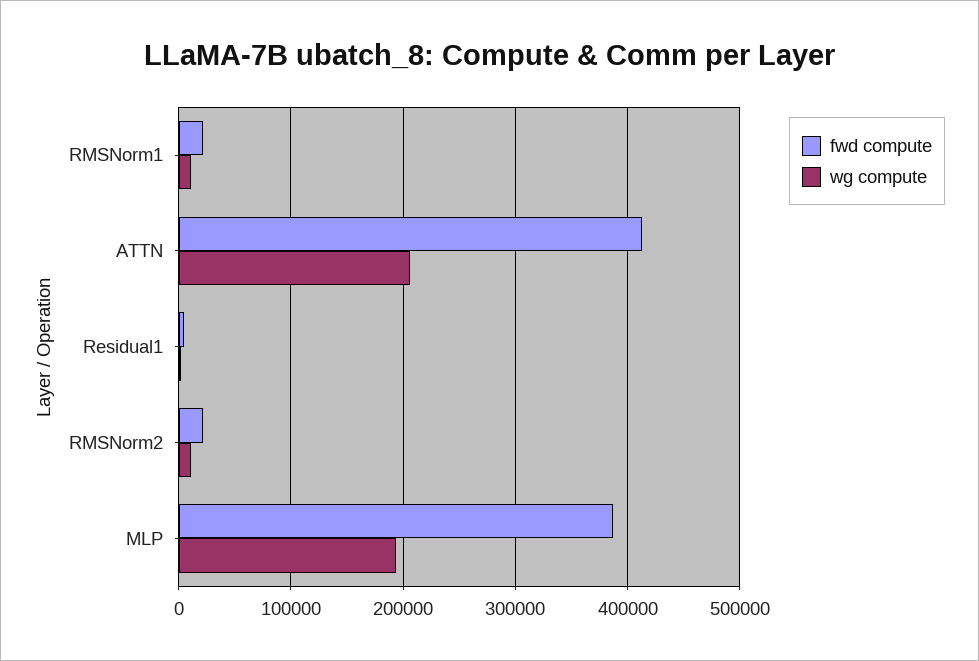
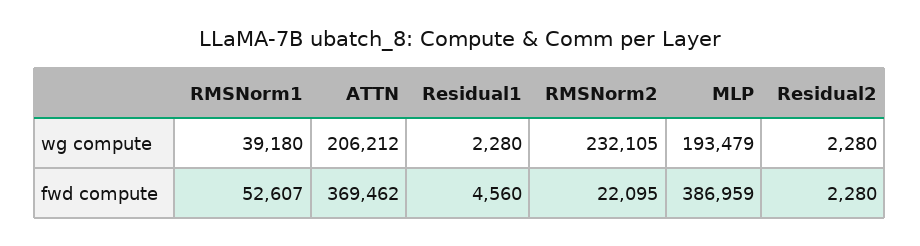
  {
    "fwd compute": {
-     "RMSNorm1": 20000,
+     "RMSNorm1": 52607,
-     "ATTN": 410000,
+     "ATTN": 369462,
      "Residual1": 4560,
      "RMSNorm2": 22095,
-     "MLP": 386959
+     "MLP": 386959,
+     "Residual2": 2280
    },
    "wg compute": {
-     "RMSNorm1": 10000,
+     "RMSNorm1": 39180,
      "ATTN": 206212,
      "Residual1": 2280,
-     "RMSNorm2": 10000,
+     "RMSNorm2": 232105,
-     "MLP": 193479
+     "MLP": 193479,
+     "Residual2": 2280
    }
  }

